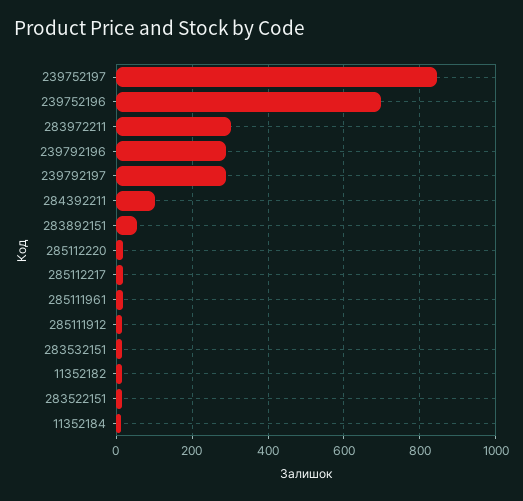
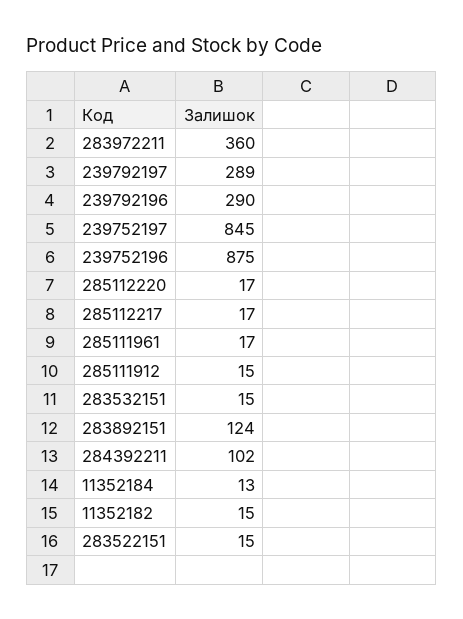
  {
    "239752197": 845,
-   "239752196": 700,
+   "239752196": 875,
-   "283972211": 300,
+   "283972211": 360,
    "239792196": 290,
    "239792197": 289,
    "284392211": 102,
-   "283892151": 60,
+   "283892151": 124,
    "285112220": 17,
    "285112217": 17,
    "285111961": 17,
    "285111912": 15,
    "283532151": 15,
    "11352182": 15,
    "283522151": 15,
    "11352184": 13
  }

